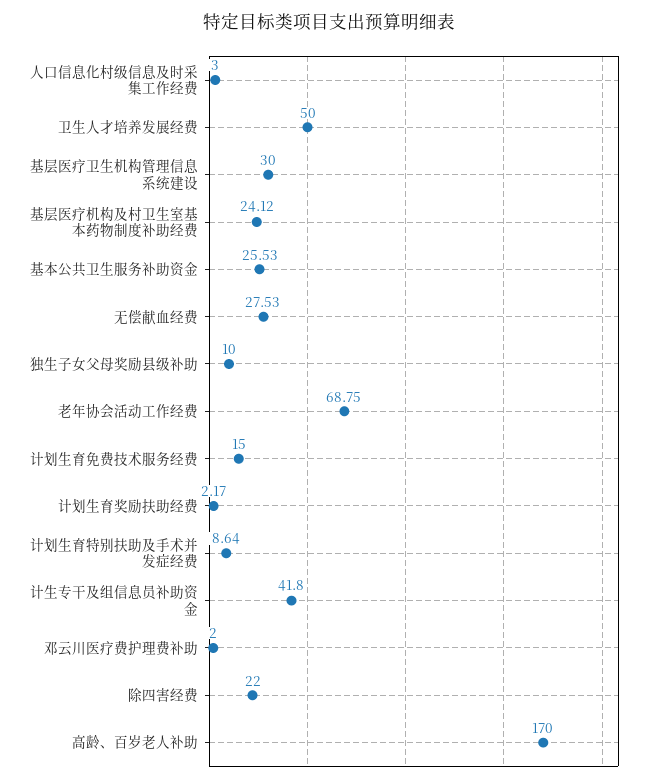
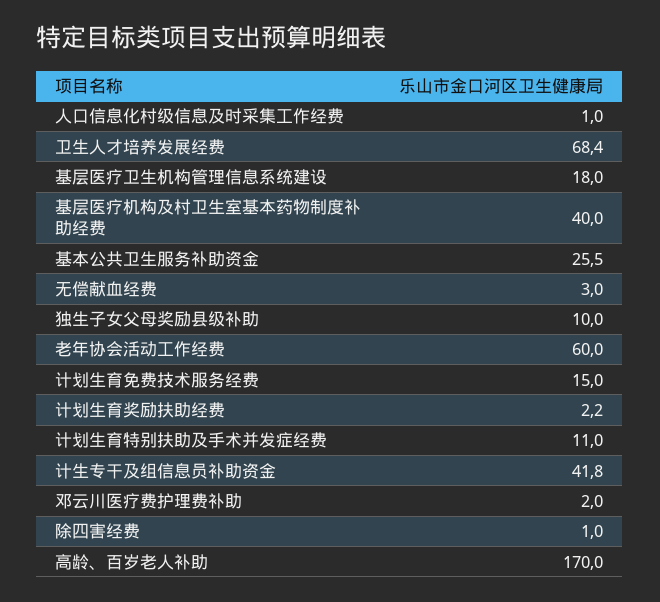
  {
-   "人口信息化村级信息及时采集工作经费": 3,
+   "人口信息化村级信息及时采集工作经费": 1,
-   "卫生人才培养发展经费": 50,
+   "卫生人才培养发展经费": 68.4,
-   "基层医疗卫生机构管理信息系统建设": 30,
+   "基层医疗卫生机构管理信息系统建设": 18,
-   "基层医疗机构及村卫生室基本药物制度补助经费": 24.12,
+   "基层医疗机构及村卫生室基本药物制度补助经费": 40,
    "基本公共卫生服务补助资金": 25.53,
-   "无偿献血经费": 27.53,
+   "无偿献血经费": 3,
    "独生子女父母奖励县级补助": 10,
-   "老年协会活动工作经费": 68.75,
+   "老年协会活动工作经费": 60,
    "计划生育免费技术服务经费": 15,
    "计划生育奖励扶助经费": 2.17,
-   "计划生育特别扶助及手术并发症经费": 8.64,
+   "计划生育特别扶助及手术并发症经费": 11,
    "计生专干及组信息员补助资金": 41.8,
    "邓云川医疗费护理费补助": 2,
-   "除四害经费": 22,
+   "除四害经费": 1,
    "高龄、百岁老人补助": 170
  }

